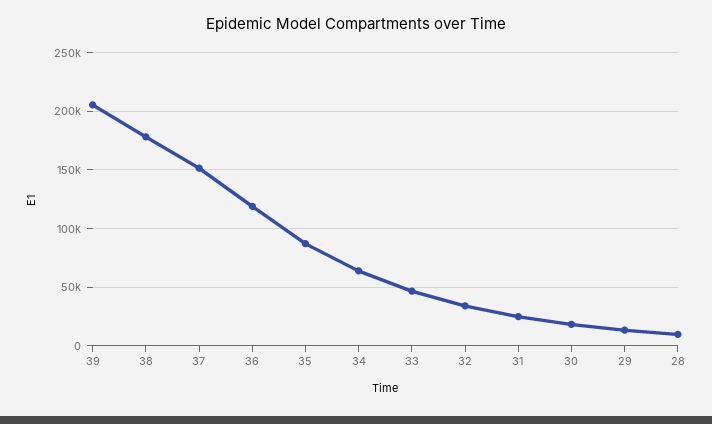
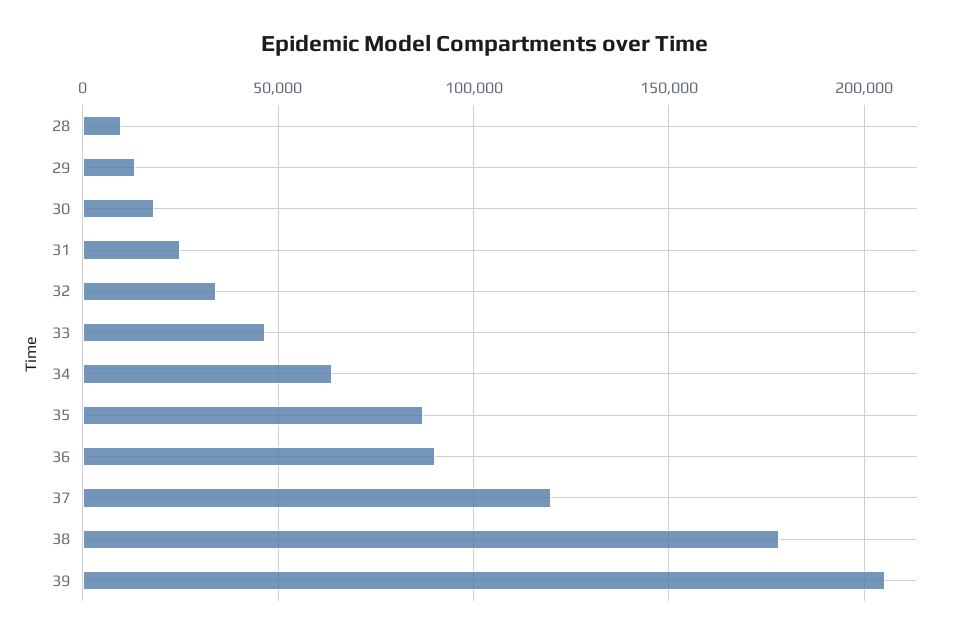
  {
    "39": 205000,
    "38": 180000,
-   "37": 150000,
+   "37": 120000,
-   "36": 120000,
+   "36": 90000,
    "35": 85000,
    "34": 65000,
    "33": 45000,
    "32": 35000,
    "31": 25000,
    "30": 20000,
    "29": 15000,
    "28": 10000
  }

